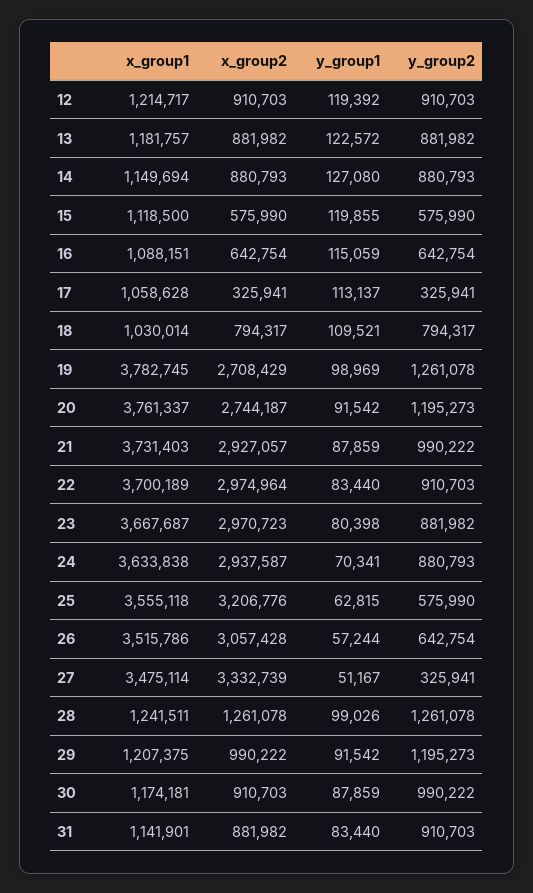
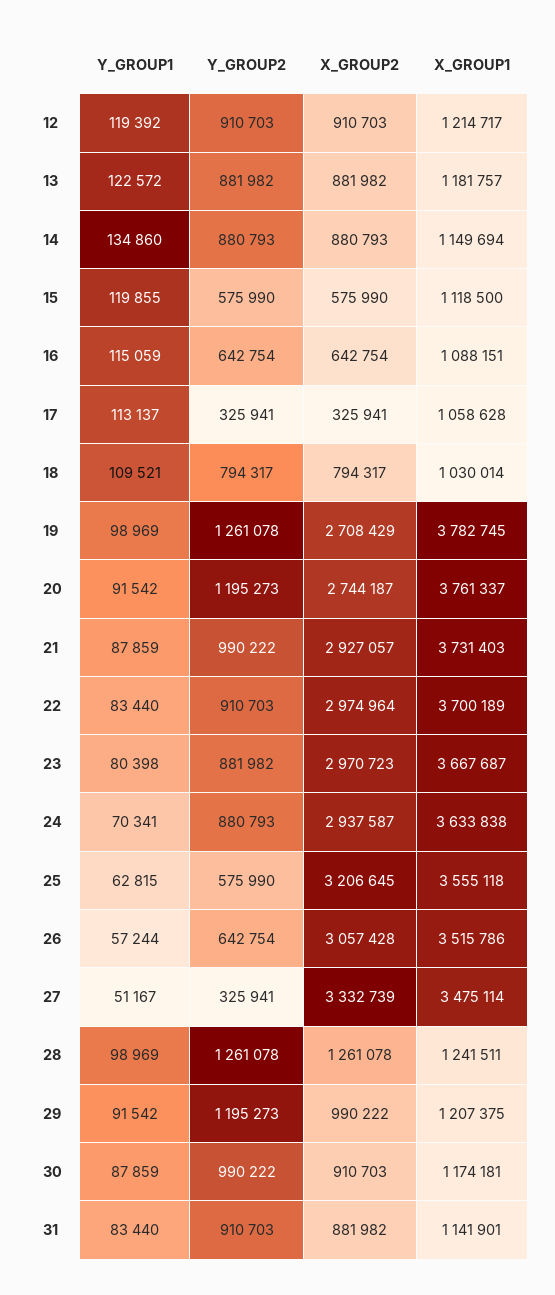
  {
    "x_group1": {
      "12": 1214717,
      "13": 1181757,
      "14": 1149694,
      "15": 1118500,
      "16": 1088151,
      "17": 1058628,
      "18": 1030014,
      "19": 3782745,
      "20": 3761337,
      "21": 3731403,
      "22": 3700189,
      "23": 3667687,
      "24": 3633838,
      "25": 3555118,
      "26": 3515786,
      "27": 3475114,
      "28": 1241511,
      "29": 1207375,
      "30": 1174181,
      "31": 1141901
    },
    "x_group2": {
      "12": 910703,
      "13": 881982,
      "14": 880793,
      "15": 575990,
      "16": 642754,
      "17": 325941,
      "18": 794317,
      "19": 2708429,
      "20": 2744187,
      "21": 2927057,
      "22": 2974964,
      "23": 2970723,
      "24": 2937587,
-     "25": 3206776,
+     "25": 3206645,
      "26": 3057428,
      "27": 3332739,
      "28": 1261078,
      "29": 990222,
      "30": 910703,
      "31": 881982
    },
    "y_group1": {
      "12": 119392,
      "13": 122572,
-     "14": 127080,
+     "14": 134860,
      "15": 119855,
      "16": 115059,
      "17": 113137,
      "18": 109521,
      "19": 98969,
      "20": 91542,
      "21": 87859,
      "22": 83440,
      "23": 80398,
      "24": 70341,
      "25": 62815,
      "26": 57244,
      "27": 51167,
-     "28": 99026,
+     "28": 98969,
      "29": 91542,
      "30": 87859,
      "31": 83440
    },
    "y_group2": {
      "12": 910703,
      "13": 881982,
      "14": 880793,
      "15": 575990,
      "16": 642754,
      "17": 325941,
      "18": 794317,
      "19": 1261078,
      "20": 1195273,
      "21": 990222,
      "22": 910703,
      "23": 881982,
      "24": 880793,
      "25": 575990,
      "26": 642754,
      "27": 325941,
      "28": 1261078,
      "29": 1195273,
      "30": 990222,
      "31": 910703
    }
  }

